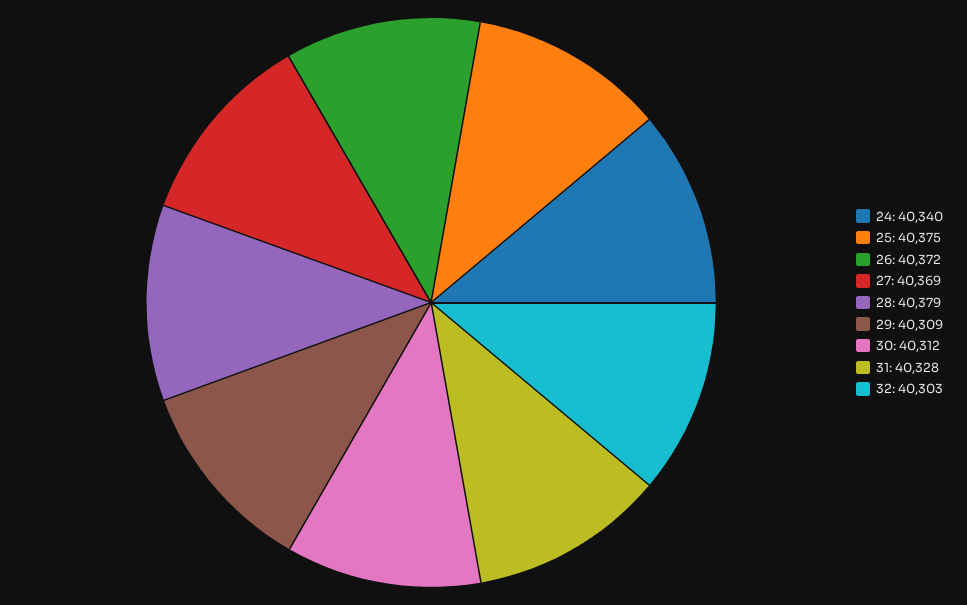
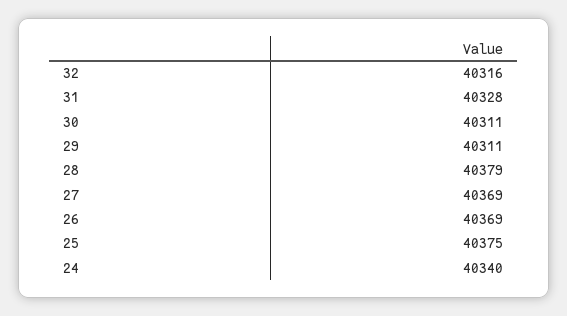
  {
    "24": 40340,
    "25": 40375,
-   "26": 40372,
+   "26": 40369,
    "27": 40369,
    "28": 40379,
-   "29": 40309,
+   "29": 40311,
-   "30": 40312,
+   "30": 40311,
    "31": 40328,
-   "32": 40303
+   "32": 40316
  }

